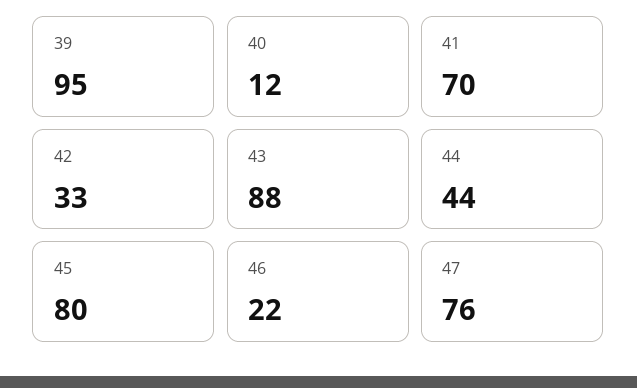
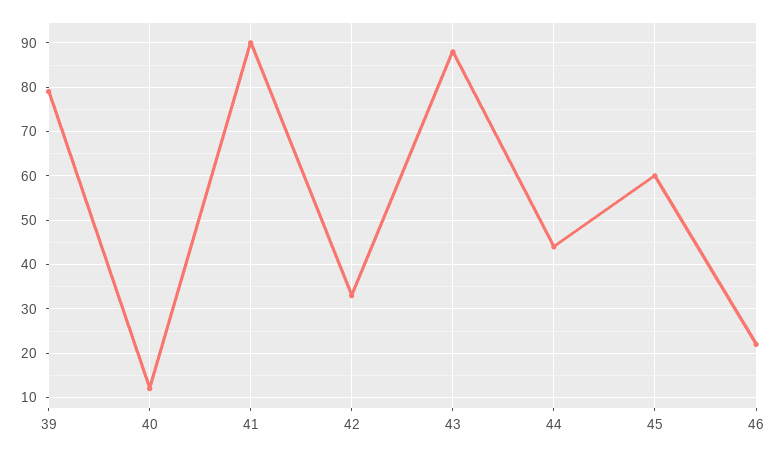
  {
-   "39": 95,
+   "39": 80,
    "40": 12,
-   "41": 70,
+   "41": 90,
    "42": 33,
    "43": 88,
    "44": 44,
-   "45": 80,
+   "45": 60,
-   "46": 22,
+   "46": 22
-   "47": 76
  }

